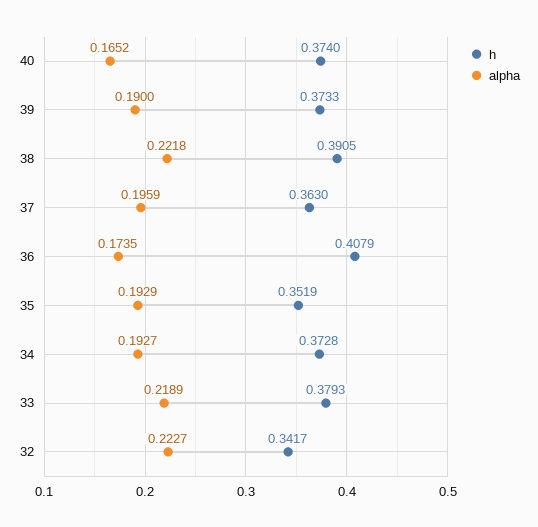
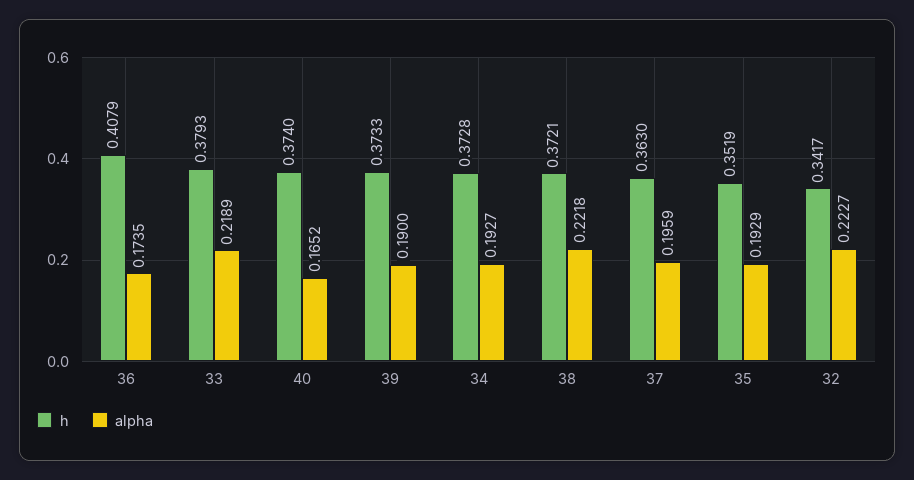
  {
    "h": {
      "40": 0.374,
      "39": 0.3733,
-     "38": 0.3905,
+     "38": 0.3721,
      "37": 0.363,
      "36": 0.4079,
      "35": 0.3519,
      "34": 0.3728,
      "33": 0.3793,
      "32": 0.3417
    },
    "alpha": {
      "40": 0.1652,
      "39": 0.19,
      "38": 0.2218,
      "37": 0.1959,
      "36": 0.1735,
      "35": 0.1929,
      "34": 0.1927,
      "33": 0.2189,
      "32": 0.2227
    }
  }

